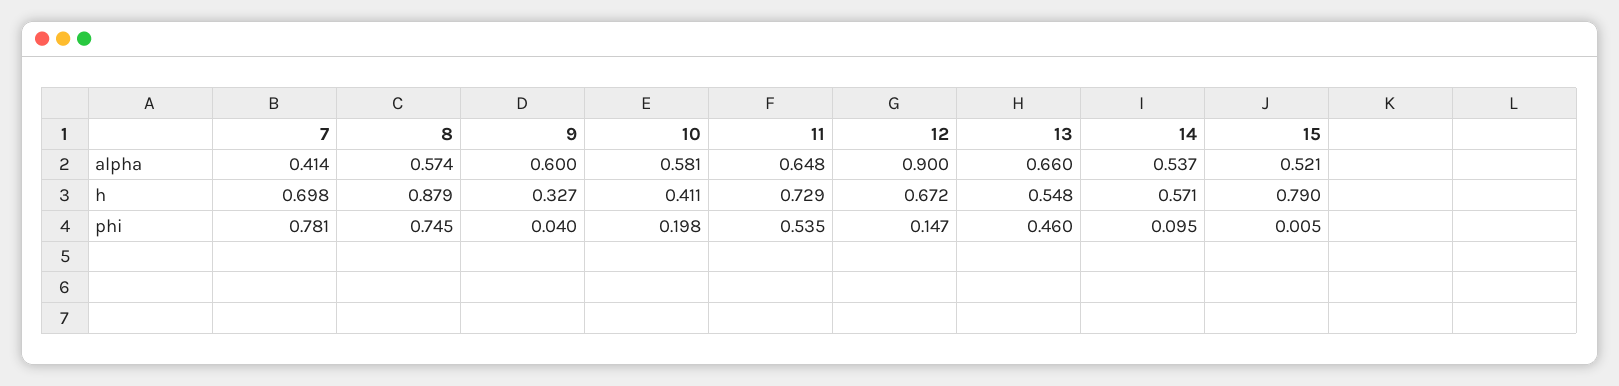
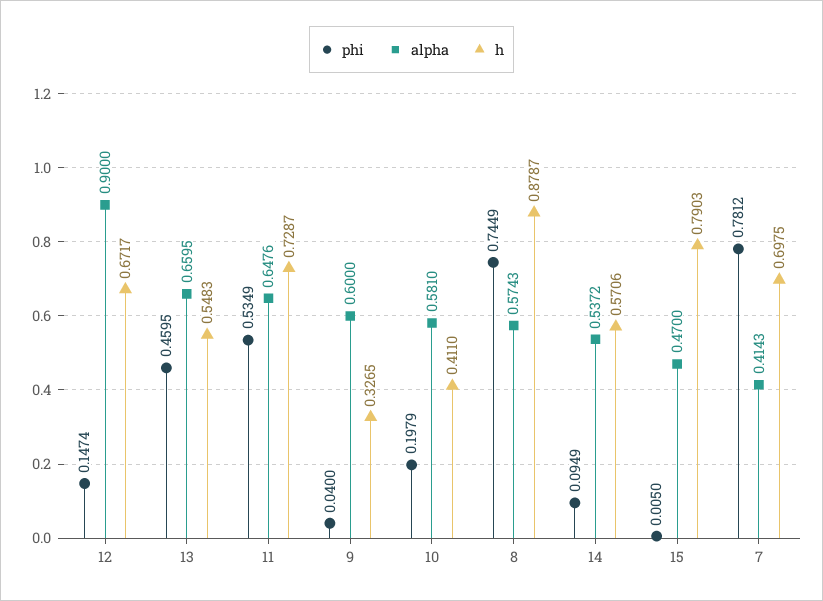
  {
    "alpha": {
      "7": 0.4143,
      "8": 0.5743,
      "9": 0.6,
      "10": 0.581,
      "11": 0.6476,
      "12": 0.9,
      "13": 0.6595,
      "14": 0.5372,
-     "15": 0.521
+     "15": 0.47
    },
    "h": {
      "7": 0.6975,
      "8": 0.8787,
      "9": 0.3265,
      "10": 0.411,
      "11": 0.7287,
      "12": 0.6717,
      "13": 0.5483,
      "14": 0.5706,
      "15": 0.7903
    },
    "phi": {
      "7": 0.7812,
      "8": 0.7449,
      "9": 0.04,
      "10": 0.1979,
      "11": 0.5349,
      "12": 0.1474,
      "13": 0.4595,
      "14": 0.0949,
      "15": 0.005
    }
  }

